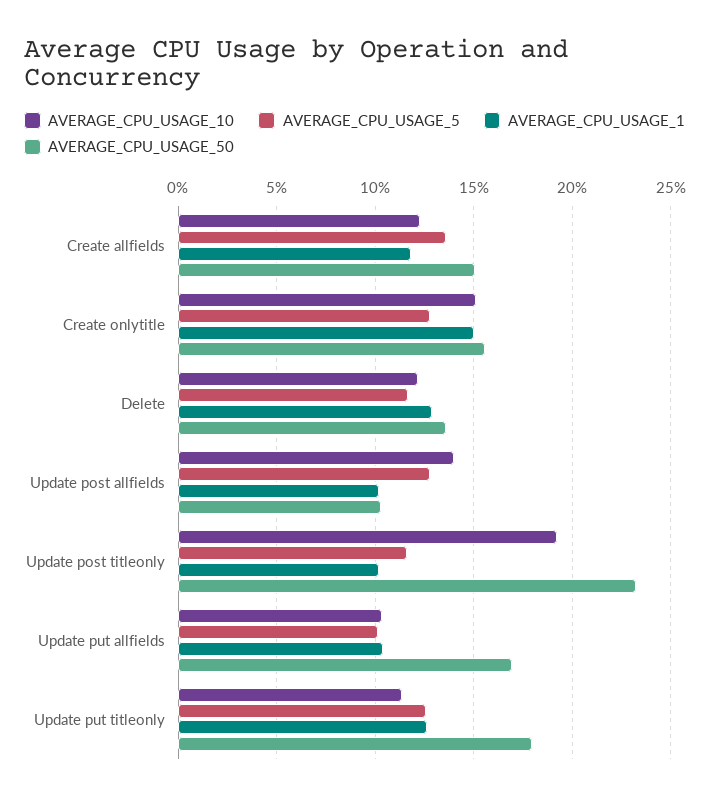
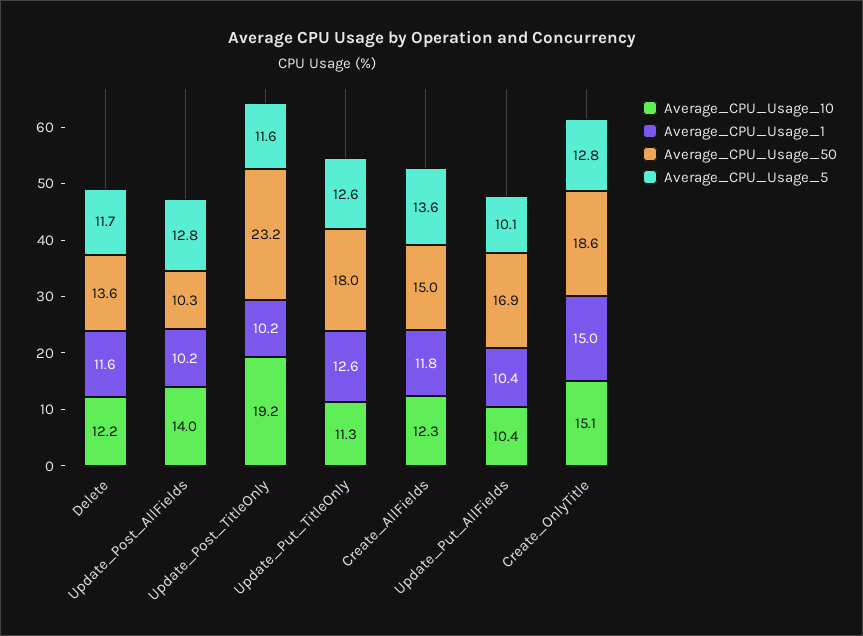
  {
    "AVERAGE_CPU_USAGE_10": {
      "Create allfields": 12.3,
      "Create onlytitle": 15.1,
      "Delete": 12.2,
      "Update post allfields": 14,
      "Update post titleonly": 19.2,
      "Update put allfields": 10.4,
      "Update put titleonly": 11.3
    },
    "AVERAGE_CPU_USAGE_5": {
      "Create allfields": 13.6,
      "Create onlytitle": 12.8,
      "Delete": 11.7,
      "Update post allfields": 12.8,
      "Update post titleonly": 11.6,
      "Update put allfields": 10.1,
      "Update put titleonly": 12.6
    },
    "AVERAGE_CPU_USAGE_1": {
      "Create allfields": 11.8,
      "Create onlytitle": 15,
-     "Delete": 13,
+     "Delete": 11.6,
      "Update post allfields": 10.2,
      "Update post titleonly": 10.2,
      "Update put allfields": 10.4,
      "Update put titleonly": 12.6
    },
    "AVERAGE_CPU_USAGE_50": {
      "Create allfields": 15,
-     "Create onlytitle": 15.5,
+     "Create onlytitle": 18.6,
      "Delete": 13.6,
      "Update post allfields": 10.3,
      "Update post titleonly": 23.2,
      "Update put allfields": 16.9,
      "Update put titleonly": 18
    }
  }

